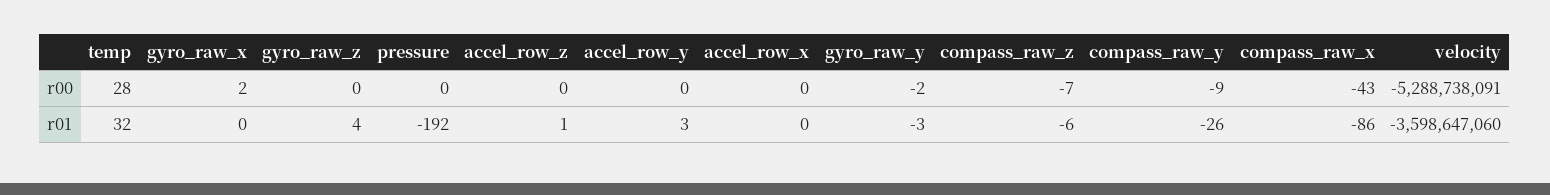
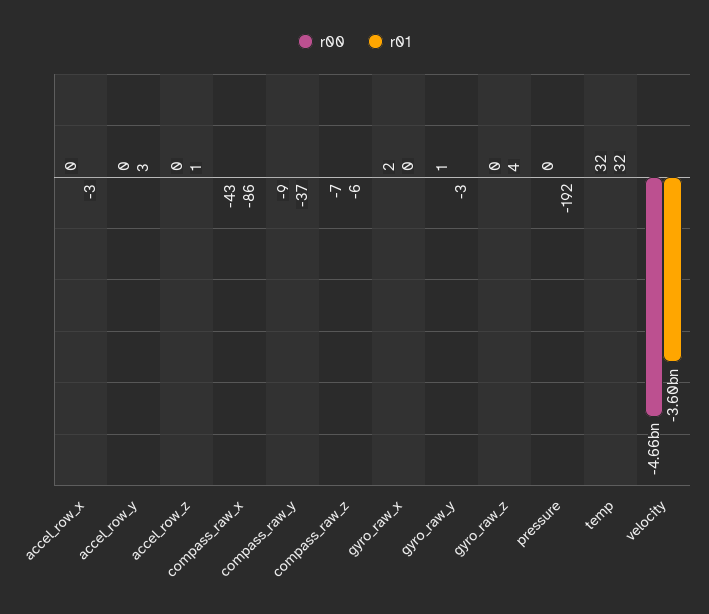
  {
    "r00": {
-     "temp": 28,
+     "temp": 32,
      "gyro_raw_x": 2,
      "gyro_raw_z": 0,
      "pressure": 0,
      "accel_row_z": 0,
      "accel_row_y": 0,
      "accel_row_x": 0,
-     "gyro_raw_y": -2,
+     "gyro_raw_y": 1,
      "compass_raw_z": -7,
      "compass_raw_y": -9,
      "compass_raw_x": -43,
-     "velocity": -5288738091
+     "velocity": -4660000000
    },
    "r01": {
      "temp": 32,
      "gyro_raw_x": 0,
      "gyro_raw_z": 4,
      "pressure": -192,
      "accel_row_z": 1,
      "accel_row_y": 3,
-     "accel_row_x": 0,
+     "accel_row_x": -3,
      "gyro_raw_y": -3,
      "compass_raw_z": -6,
-     "compass_raw_y": -26,
+     "compass_raw_y": -37,
      "compass_raw_x": -86,
      "velocity": -3598647060
    }
  }

